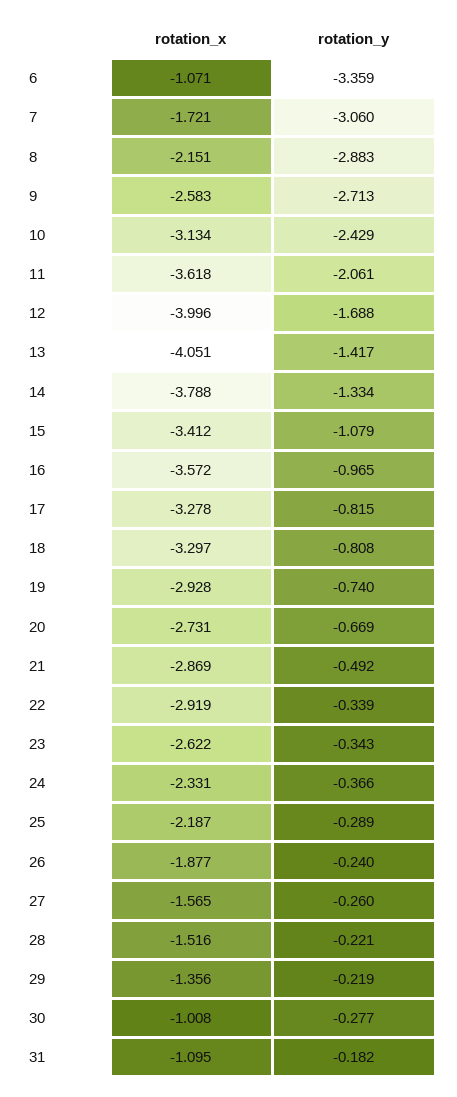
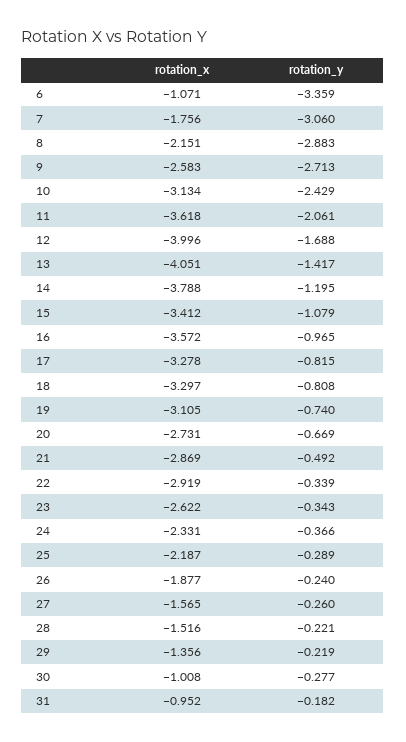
  {
    "rotation_x": {
      "6": -1.071,
-     "7": -1.721,
+     "7": -1.756,
      "8": -2.151,
      "9": -2.583,
      "10": -3.134,
      "11": -3.618,
      "12": -3.996,
      "13": -4.051,
      "14": -3.788,
      "15": -3.412,
      "16": -3.572,
      "17": -3.278,
      "18": -3.297,
-     "19": -2.928,
+     "19": -3.105,
      "20": -2.731,
      "21": -2.869,
      "22": -2.919,
      "23": -2.622,
      "24": -2.331,
      "25": -2.187,
      "26": -1.877,
      "27": -1.565,
      "28": -1.516,
      "29": -1.356,
      "30": -1.008,
-     "31": -1.095
+     "31": -0.952
    },
    "rotation_y": {
      "6": -3.359,
      "7": -3.06,
      "8": -2.883,
      "9": -2.713,
      "10": -2.429,
      "11": -2.061,
      "12": -1.688,
      "13": -1.417,
-     "14": -1.334,
+     "14": -1.195,
      "15": -1.079,
      "16": -0.965,
      "17": -0.815,
      "18": -0.808,
      "19": -0.74,
      "20": -0.669,
      "21": -0.492,
      "22": -0.339,
      "23": -0.343,
      "24": -0.366,
      "25": -0.289,
      "26": -0.24,
      "27": -0.26,
      "28": -0.221,
      "29": -0.219,
      "30": -0.277,
      "31": -0.182
    }
  }

